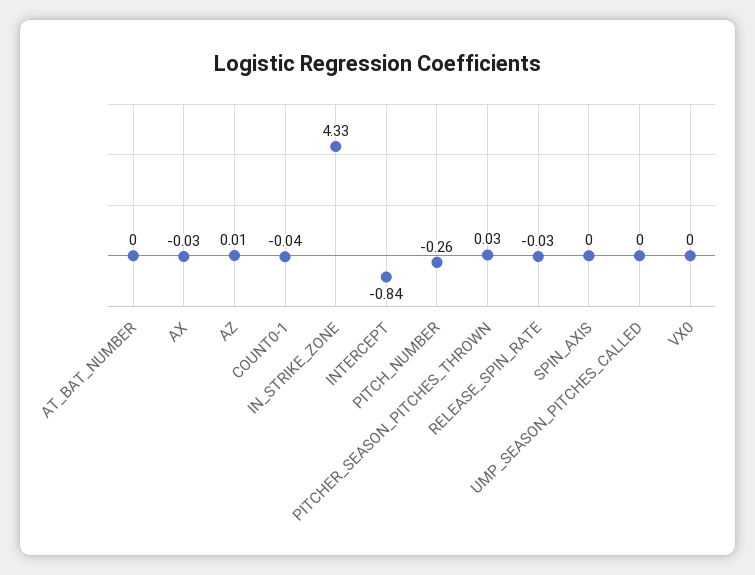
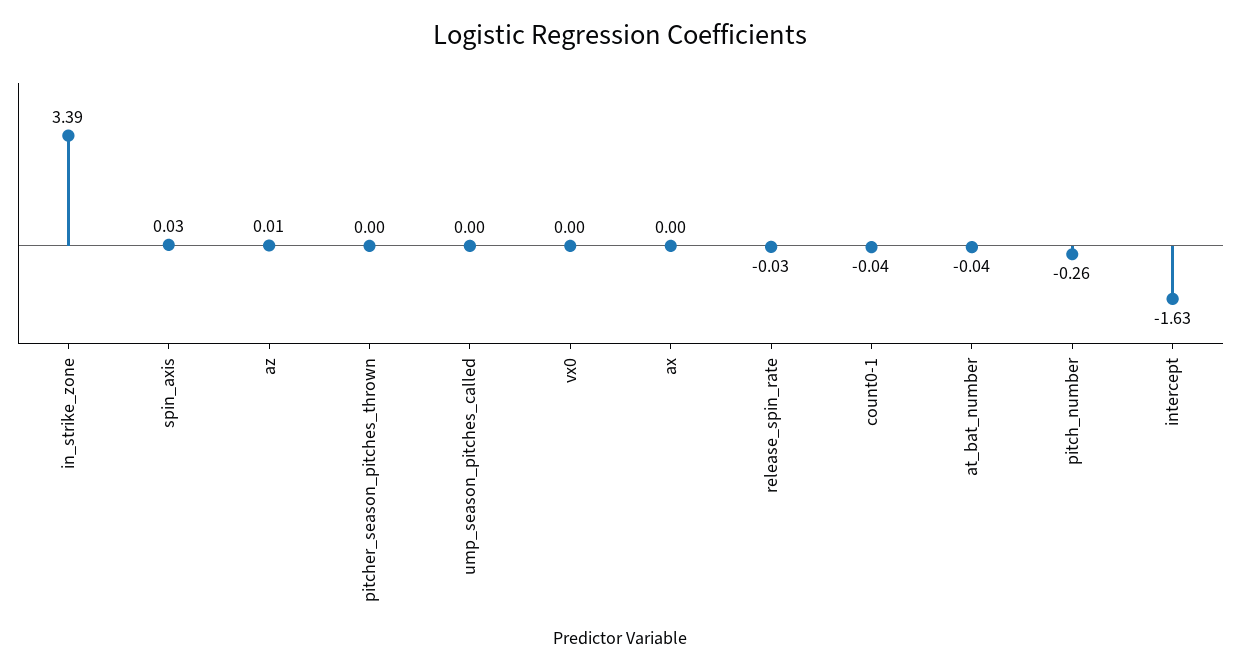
  {
-   "AT_BAT_NUMBER": 0,
+   "AT_BAT_NUMBER": -0.04,
-   "AX": -0.03,
+   "AX": 0,
    "AZ": 0.01,
    "COUNT0-1": -0.04,
-   "IN_STRIKE_ZONE": 4.33,
+   "IN_STRIKE_ZONE": 3.39,
-   "INTERCEPT": -0.84,
+   "INTERCEPT": -1.63,
    "PITCH_NUMBER": -0.26,
-   "PITCHER_SEASON_PITCHES_THROWN": 0.03,
+   "PITCHER_SEASON_PITCHES_THROWN": 0,
    "RELEASE_SPIN_RATE": -0.03,
-   "SPIN_AXIS": 0,
+   "SPIN_AXIS": 0.03,
    "UMP_SEASON_PITCHES_CALLED": 0,
    "VX0": 0
  }

